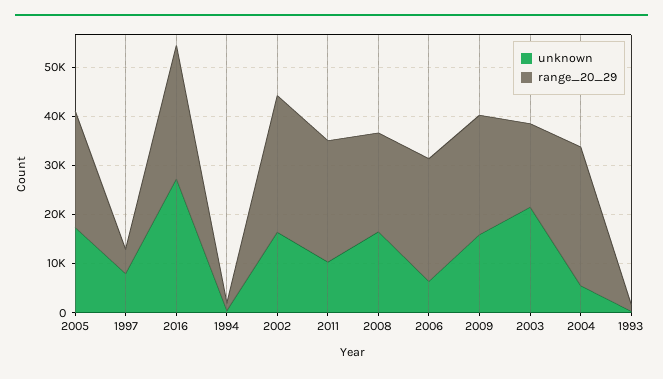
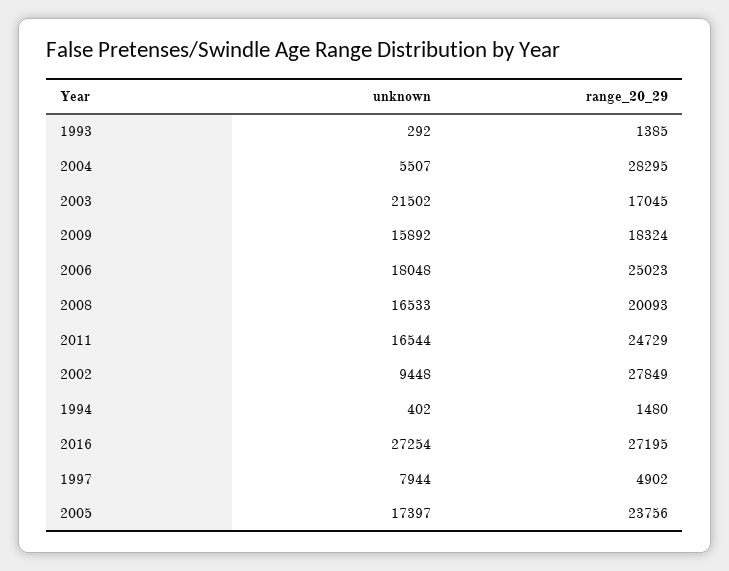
  {
    "unknown": {
      "2005": 17397,
      "1997": 7944,
      "2016": 27254,
      "1994": 402,
-     "2002": 16000,
+     "2002": 9448,
-     "2011": 10000,
+     "2011": 16544,
      "2008": 16533,
-     "2006": 6000,
+     "2006": 18048,
      "2009": 15892,
      "2003": 21502,
      "2004": 5507,
      "1993": 292
    },
    "range_20_29": {
      "2005": 23756,
      "1997": 4902,
      "2016": 27195,
      "1994": 1480,
      "2002": 27849,
      "2011": 24729,
      "2008": 20093,
      "2006": 25023,
-     "2009": 24000,
+     "2009": 18324,
      "2003": 17045,
      "2004": 28295,
      "1993": 1385
    }
  }

